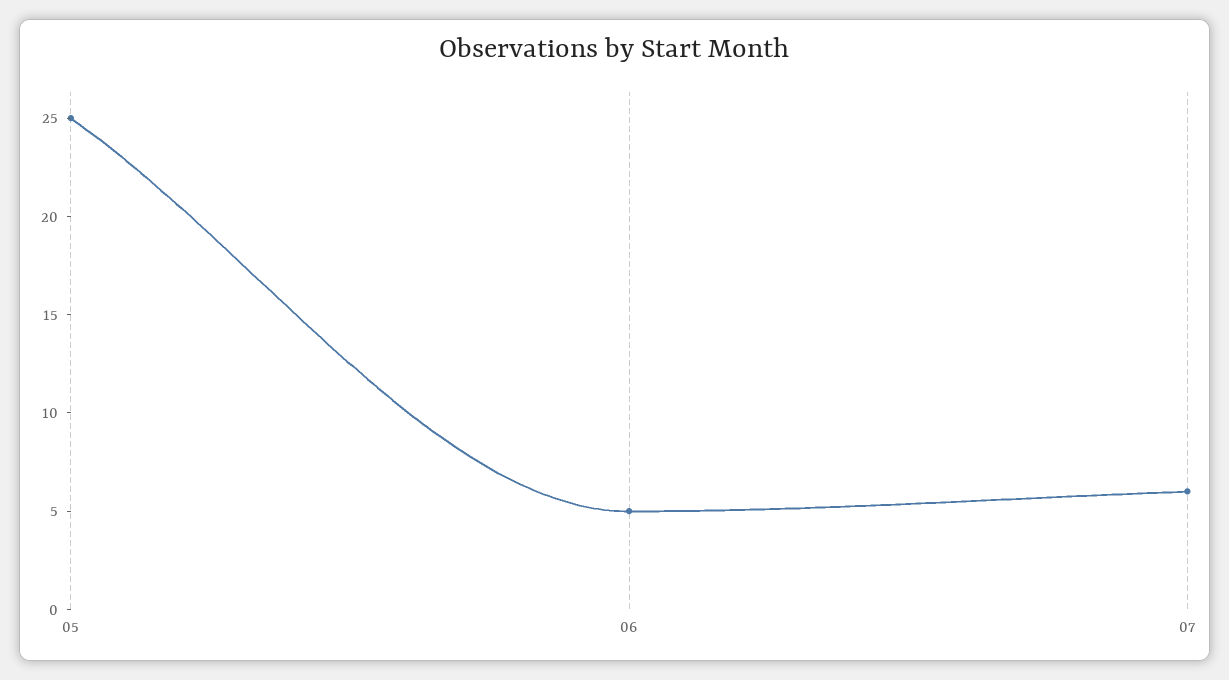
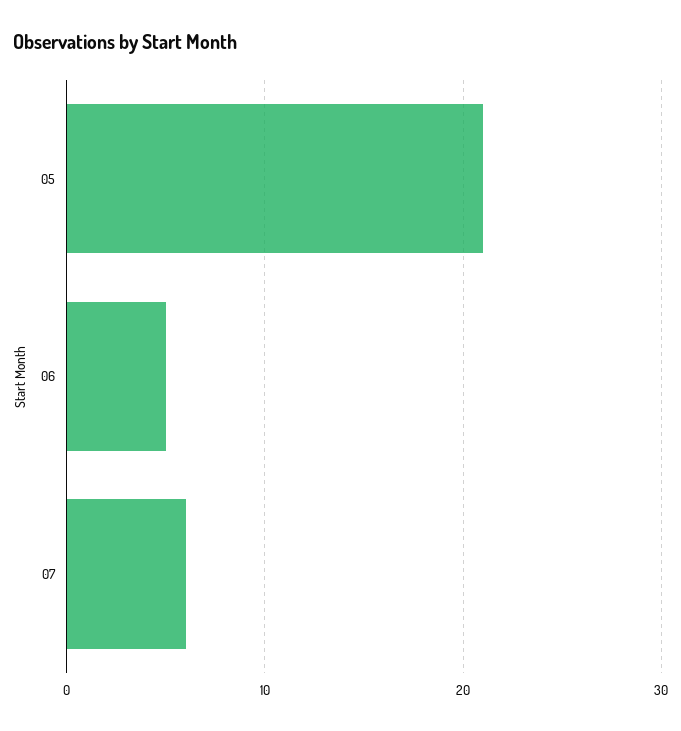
  {
-   "05": 25,
+   "05": 21,
    "06": 5,
    "07": 6
  }

